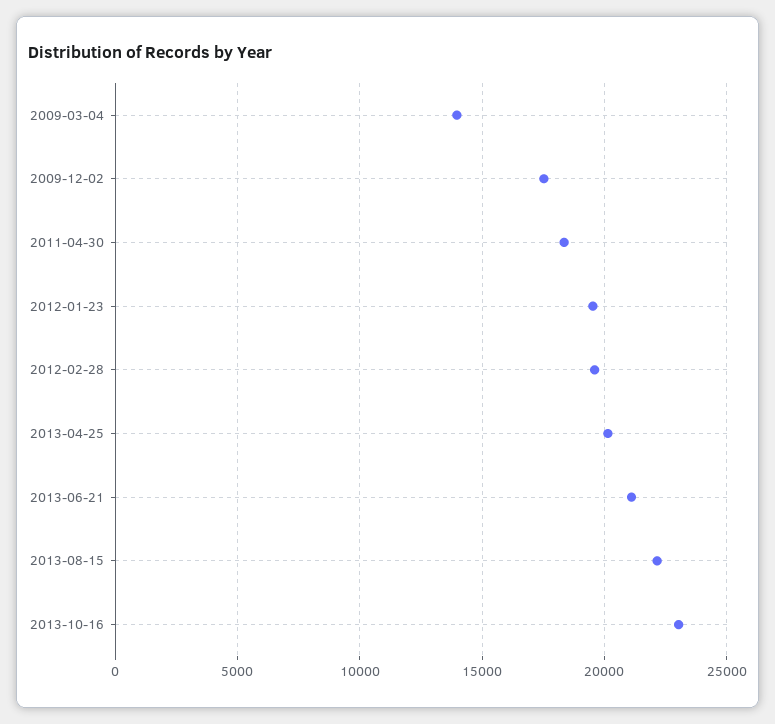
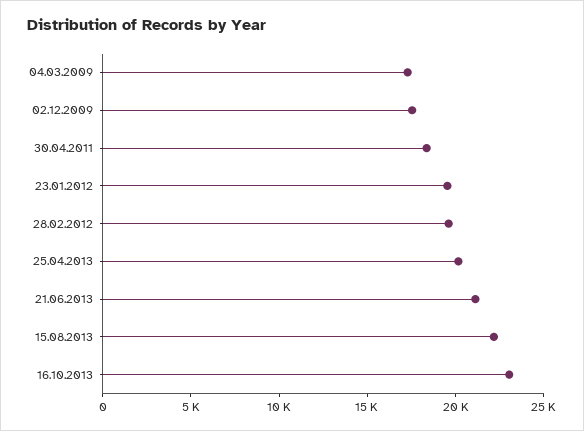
  {
-   "2009-03-04": 14000,
+   "2009-03-04": 17000,
    "2009-12-02": 17500,
    "2011-04-30": 18500,
    "2012-01-23": 19500,
    "2012-02-28": 19500,
    "2013-04-25": 20000,
    "2013-06-21": 21000,
    "2013-08-15": 22000,
    "2013-10-16": 23000
  }

